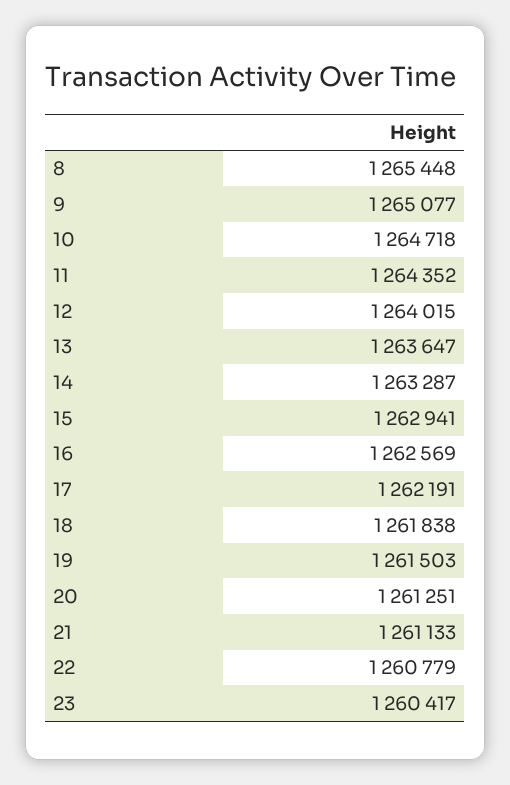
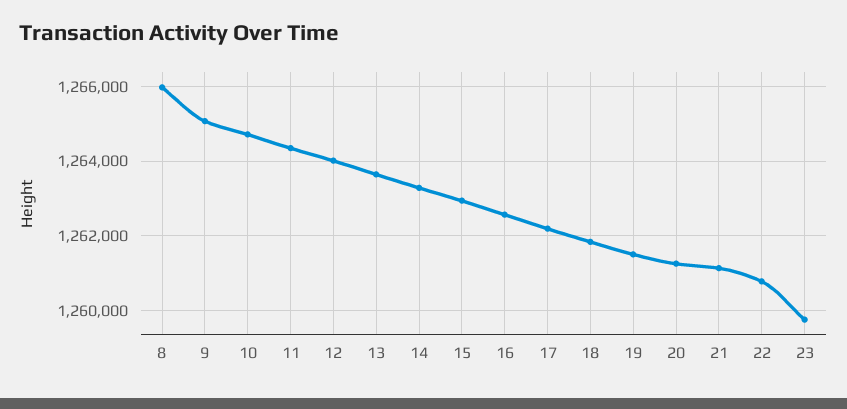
  {
-   "8": 1265448,
+   "8": 1266000,
    "9": 1265077,
    "10": 1264718,
    "11": 1264352,
    "12": 1264015,
    "13": 1263647,
    "14": 1263287,
    "15": 1262941,
    "16": 1262569,
    "17": 1262191,
    "18": 1261838,
    "19": 1261503,
    "20": 1261251,
    "21": 1261133,
    "22": 1260779,
-   "23": 1260417
+   "23": 1259800
  }

